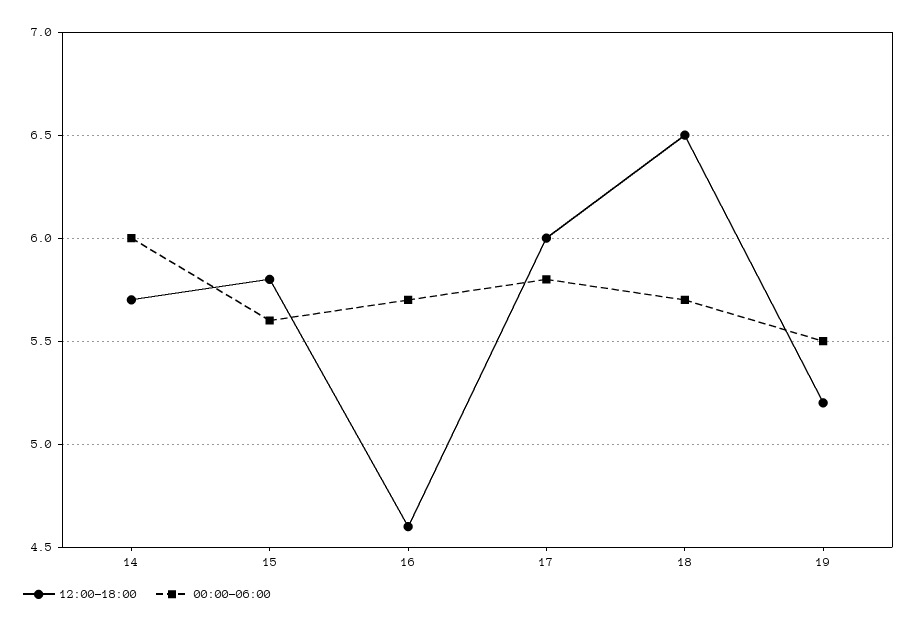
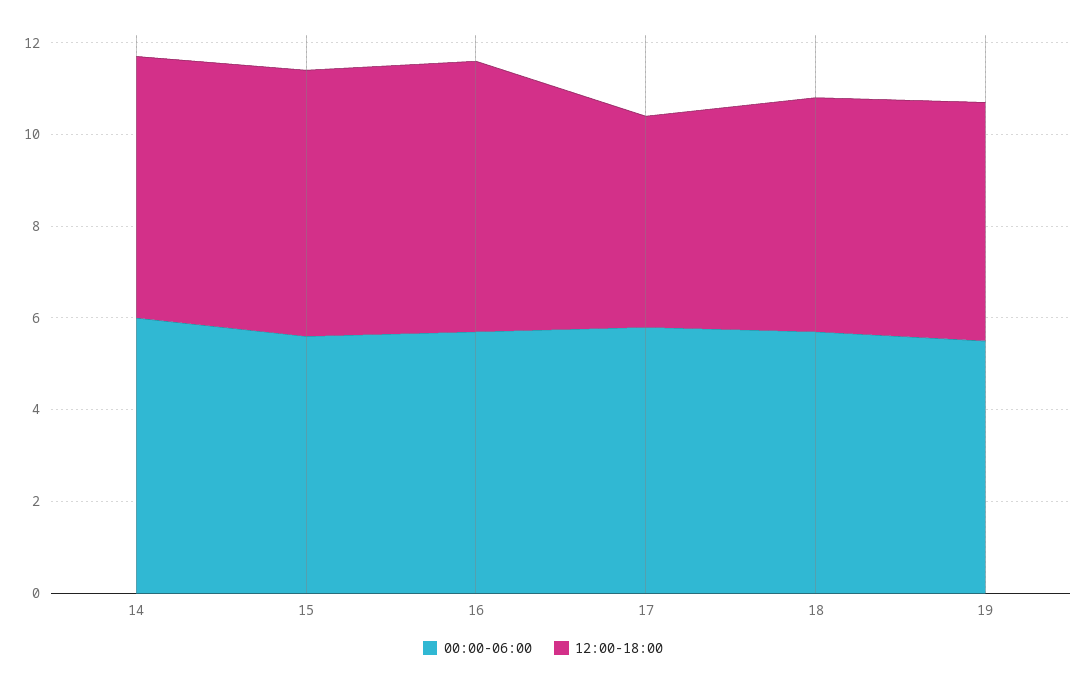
  {
    "12:00-18:00": {
      "14": 5.7,
      "15": 5.8,
-     "16": 4.6,
+     "16": 6,
-     "17": 6,
+     "17": 4.5,
-     "18": 6.5,
+     "18": 5,
      "19": 5.2
    },
    "00:00-06:00": {
      "14": 6,
      "15": 5.6,
      "16": 5.7,
      "17": 5.8,
      "18": 5.7,
      "19": 5.5
    }
  }

